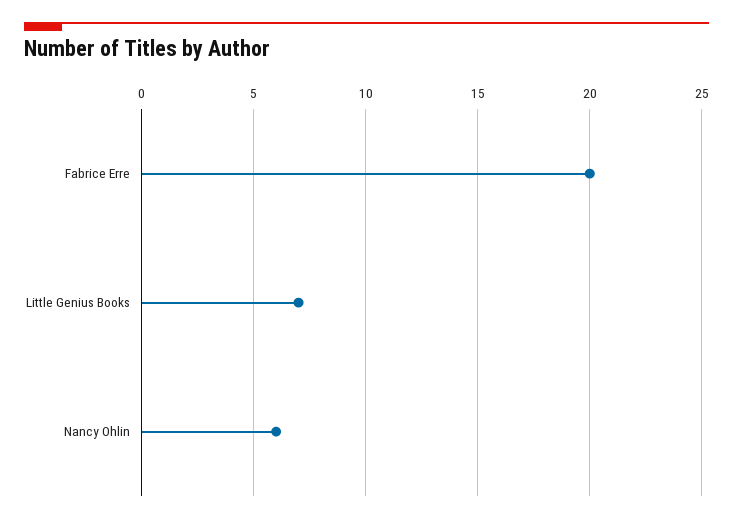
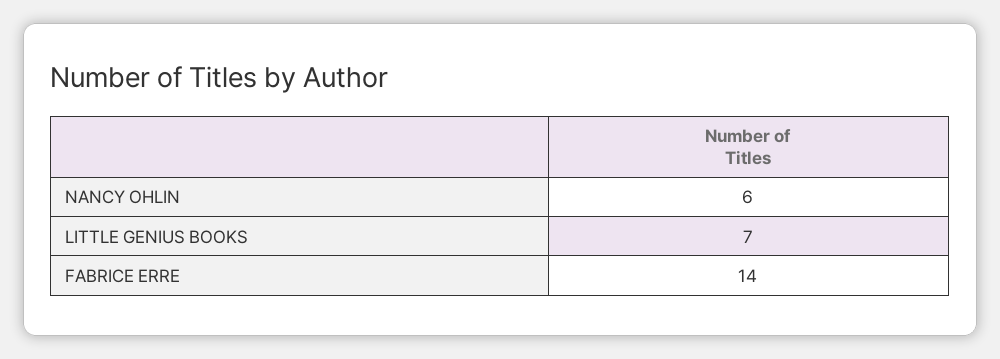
  {
-   "Fabrice Erre": 20,
+   "Fabrice Erre": 14,
    "Little Genius Books": 7,
    "Nancy Ohlin": 6
  }

